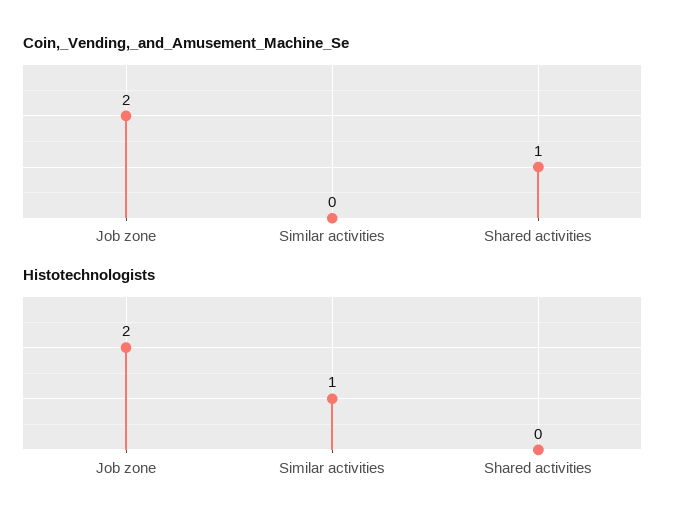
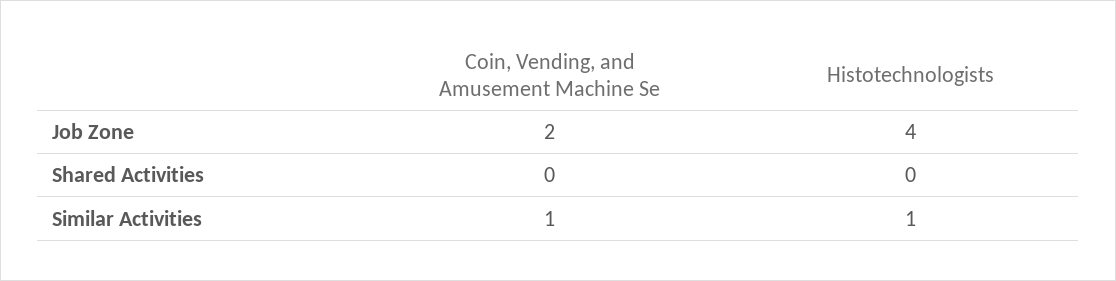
  {
    "Coin,_Vending,_and_Amusement_Machine_Se": {
      "Job zone": 2,
-     "Similar activities": 0,
+     "Similar activities": 1,
-     "Shared activities": 1
+     "Shared activities": 0
    },
    "Histotechnologists": {
-     "Job zone": 2,
+     "Job zone": 4,
      "Similar activities": 1,
      "Shared activities": 0
    }
  }

